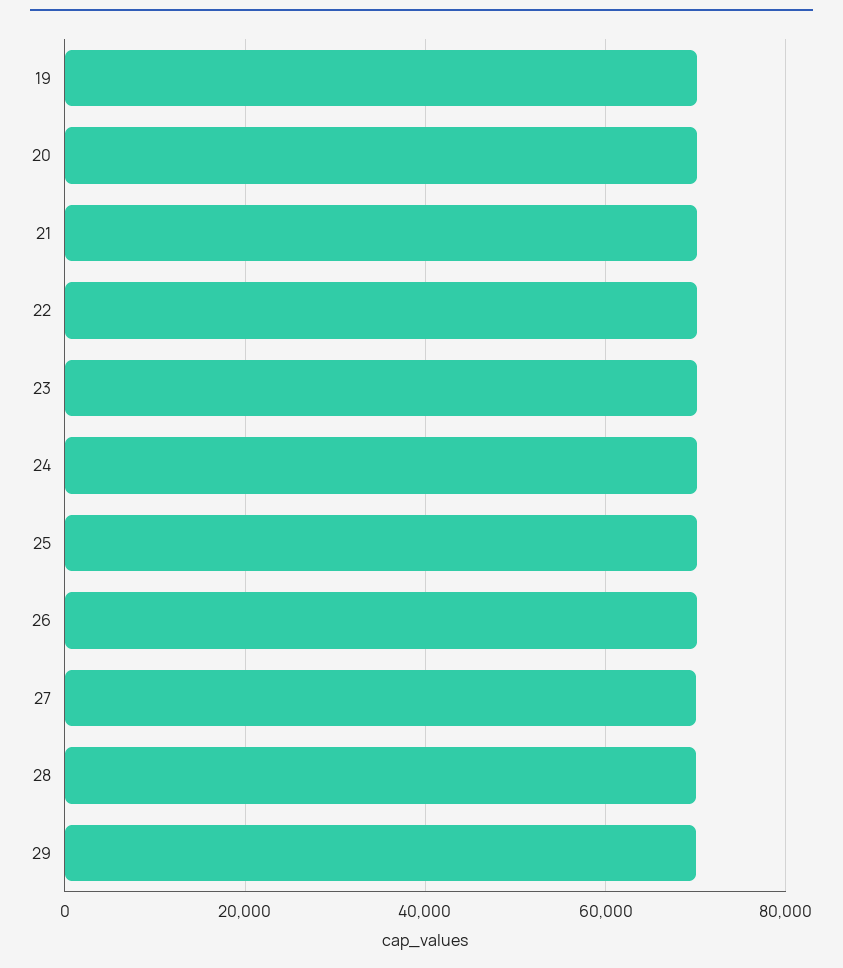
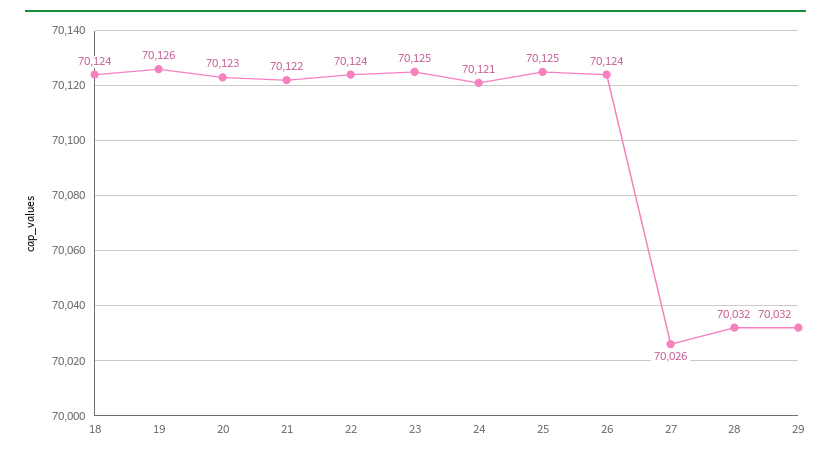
  {
    "19": 70126,
    "20": 70123,
    "21": 70122,
    "22": 70124,
    "23": 70125,
    "24": 70121,
    "25": 70125,
    "26": 70124,
    "27": 70026,
    "28": 70032,
-   "29": 70032
+   "29": 70032,
+   "18": 70124
  }

